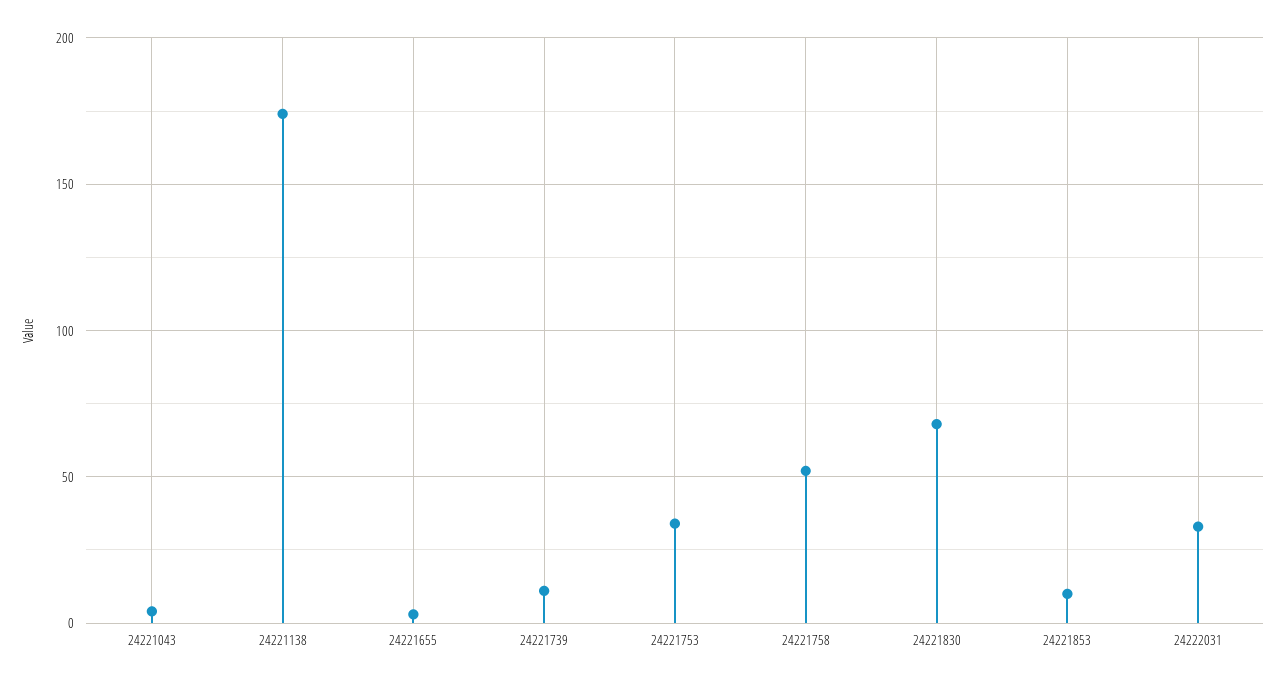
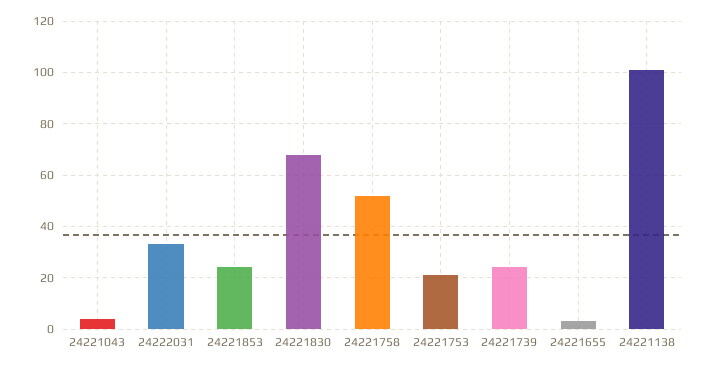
  {
    "24221043": 5,
-   "24221138": 175,
+   "24221138": 100,
    "24221655": 5,
-   "24221739": 10,
+   "24221739": 25,
-   "24221753": 35,
+   "24221753": 20,
    "24221758": 50,
    "24221830": 70,
-   "24221853": 10,
+   "24221853": 25,
    "24222031": 35
  }

